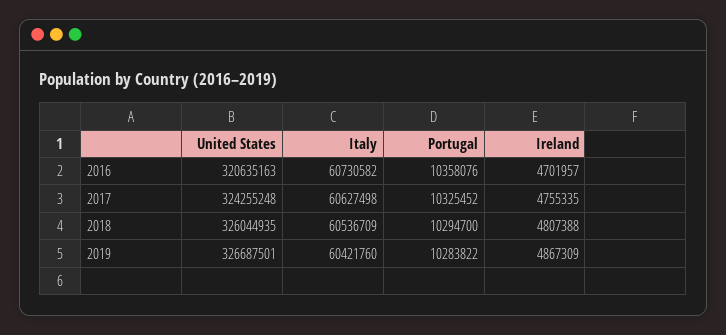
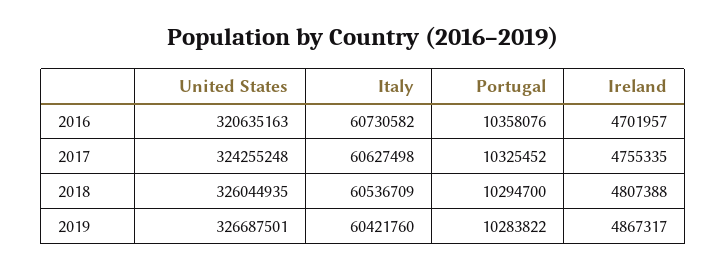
  {
    "United States": {
      "2016": 320635163,
      "2017": 324255248,
      "2018": 326044935,
      "2019": 326687501
    },
    "Italy": {
      "2016": 60730582,
      "2017": 60627498,
      "2018": 60536709,
      "2019": 60421760
    },
    "Portugal": {
      "2016": 10358076,
      "2017": 10325452,
      "2018": 10294700,
      "2019": 10283822
    },
    "Ireland": {
      "2016": 4701957,
      "2017": 4755335,
      "2018": 4807388,
-     "2019": 4867309
+     "2019": 4867317
    }
  }

